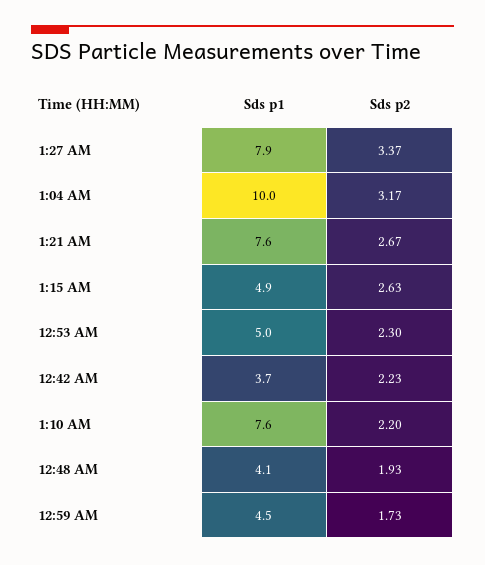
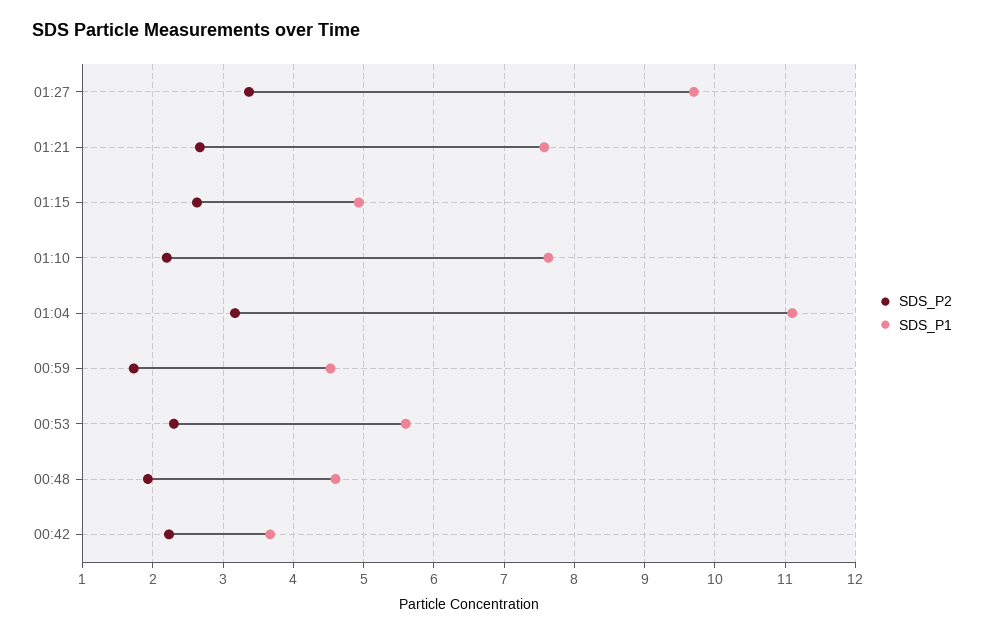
  {
    "Sds p1": {
-     "1:27 AM": 7.9,
+     "1:27 AM": 9.7,
-     "1:04 AM": 10,
+     "1:04 AM": 11.1,
      "1:21 AM": 7.6,
      "1:15 AM": 4.9,
-     "12:53 AM": 5,
+     "12:53 AM": 5.6,
      "12:42 AM": 3.7,
      "1:10 AM": 7.6,
-     "12:48 AM": 4.1,
+     "12:48 AM": 4.6,
      "12:59 AM": 4.5
    },
    "Sds p2": {
      "1:27 AM": 3.37,
      "1:04 AM": 3.17,
      "1:21 AM": 2.67,
      "1:15 AM": 2.63,
      "12:53 AM": 2.3,
      "12:42 AM": 2.23,
      "1:10 AM": 2.2,
      "12:48 AM": 1.93,
      "12:59 AM": 1.73
    }
  }

